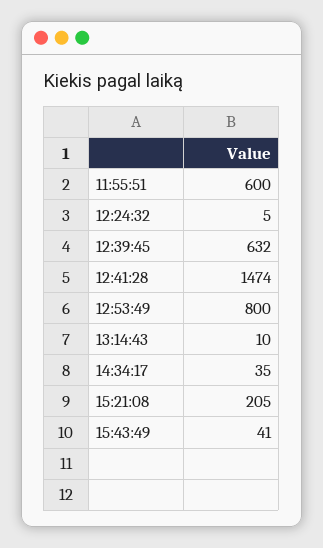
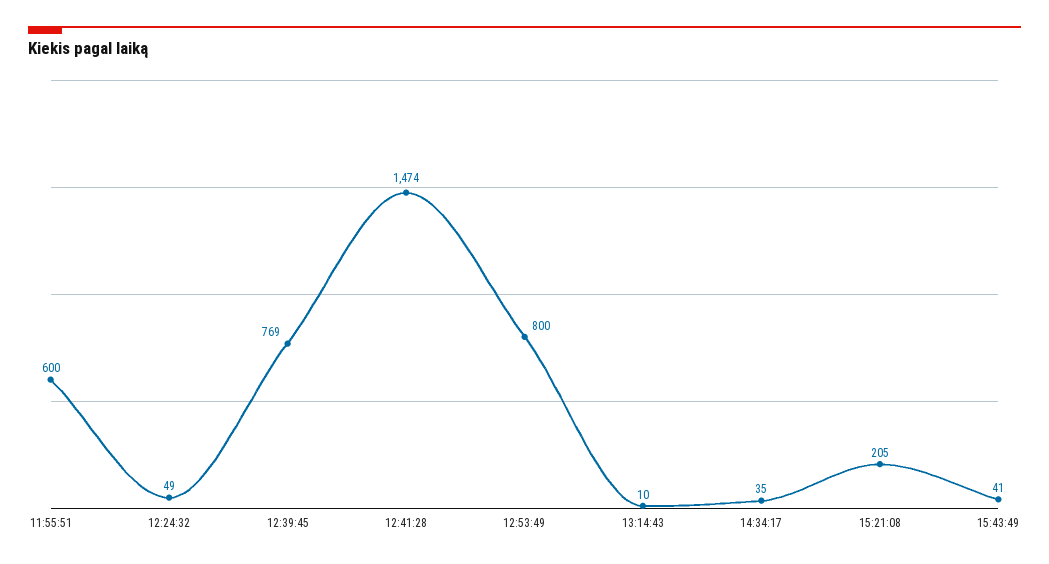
  {
    "11:55:51": 600,
-   "12:24:32": 5,
+   "12:24:32": 49,
-   "12:39:45": 632,
+   "12:39:45": 769,
    "12:41:28": 1474,
    "12:53:49": 800,
    "13:14:43": 10,
    "14:34:17": 35,
    "15:21:08": 205,
    "15:43:49": 41
  }

